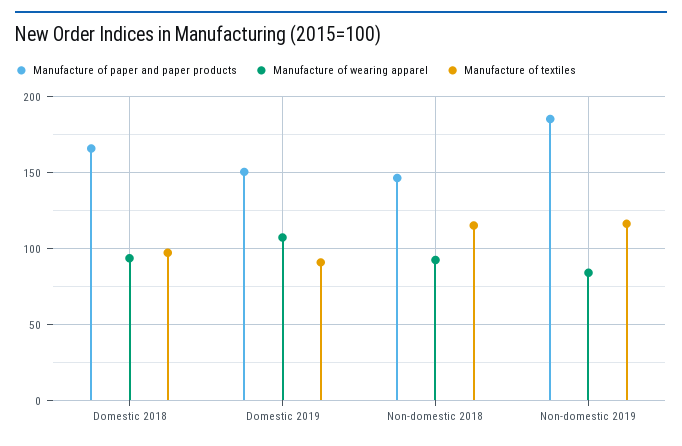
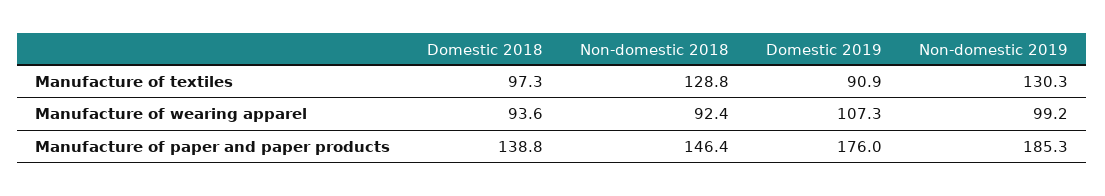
  {
    "Manufacture of paper and paper products": {
-     "Domestic 2018": 165,
+     "Domestic 2018": 138.8,
-     "Domestic 2019": 150,
+     "Domestic 2019": 176,
      "Non-domestic 2018": 146.4,
      "Non-domestic 2019": 185.3
    },
    "Manufacture of wearing apparel": {
      "Domestic 2018": 93.6,
      "Domestic 2019": 107.3,
      "Non-domestic 2018": 92.4,
-     "Non-domestic 2019": 85
+     "Non-domestic 2019": 99.2
    },
    "Manufacture of textiles": {
      "Domestic 2018": 97.3,
      "Domestic 2019": 90.9,
-     "Non-domestic 2018": 115,
+     "Non-domestic 2018": 128.8,
-     "Non-domestic 2019": 115
+     "Non-domestic 2019": 130.3
    }
  }

